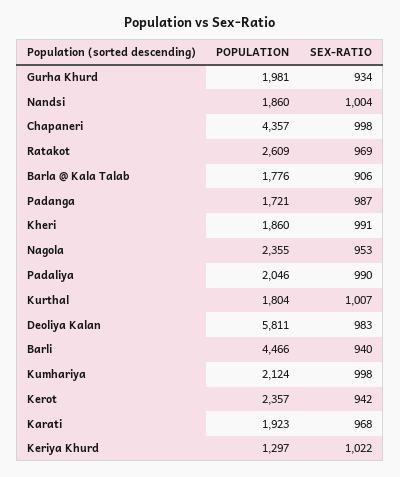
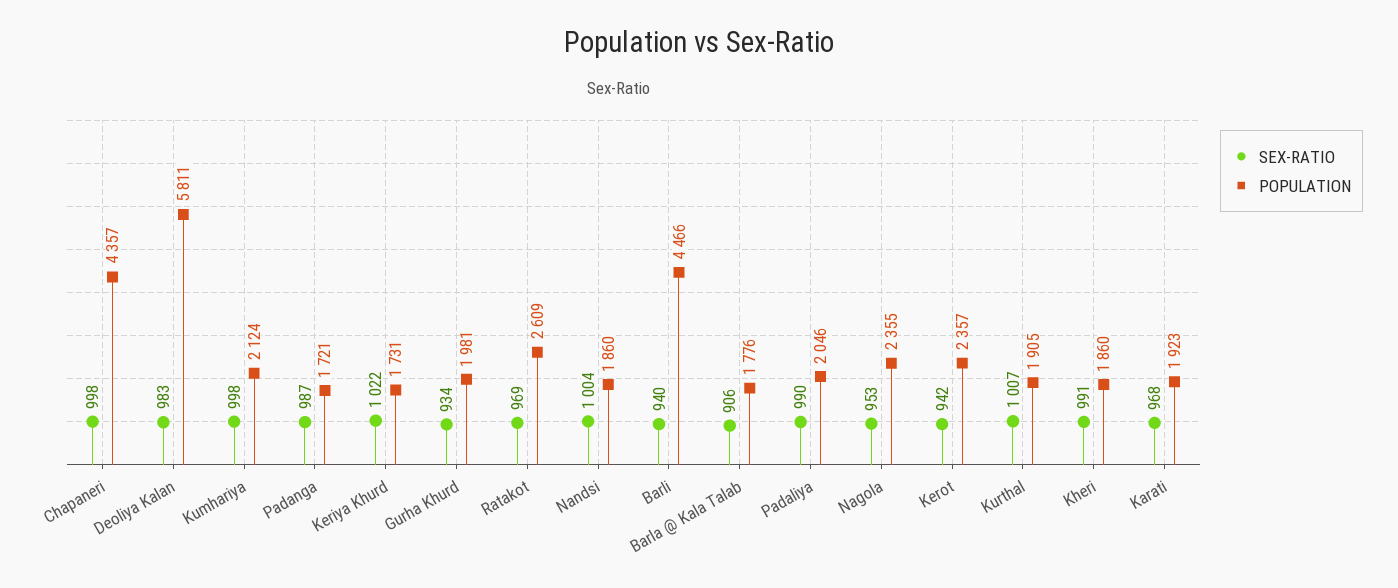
  {
    "POPULATION": {
      "Gurha Khurd": 1981,
      "Nandsi": 1860,
      "Chapaneri": 4357,
      "Ratakot": 2609,
      "Barla @ Kala Talab": 1776,
      "Padanga": 1721,
      "Kheri": 1860,
      "Nagola": 2355,
      "Padaliya": 2046,
-     "Kurthal": 1804,
+     "Kurthal": 1905,
      "Deoliya Kalan": 5811,
      "Barli": 4466,
      "Kumhariya": 2124,
      "Kerot": 2357,
      "Karati": 1923,
-     "Keriya Khurd": 1297
+     "Keriya Khurd": 1731
    },
    "SEX-RATIO": {
      "Gurha Khurd": 934,
      "Nandsi": 1004,
      "Chapaneri": 998,
      "Ratakot": 969,
      "Barla @ Kala Talab": 906,
      "Padanga": 987,
      "Kheri": 991,
      "Nagola": 953,
      "Padaliya": 990,
      "Kurthal": 1007,
      "Deoliya Kalan": 983,
      "Barli": 940,
      "Kumhariya": 998,
      "Kerot": 942,
      "Karati": 968,
      "Keriya Khurd": 1022
    }
  }

